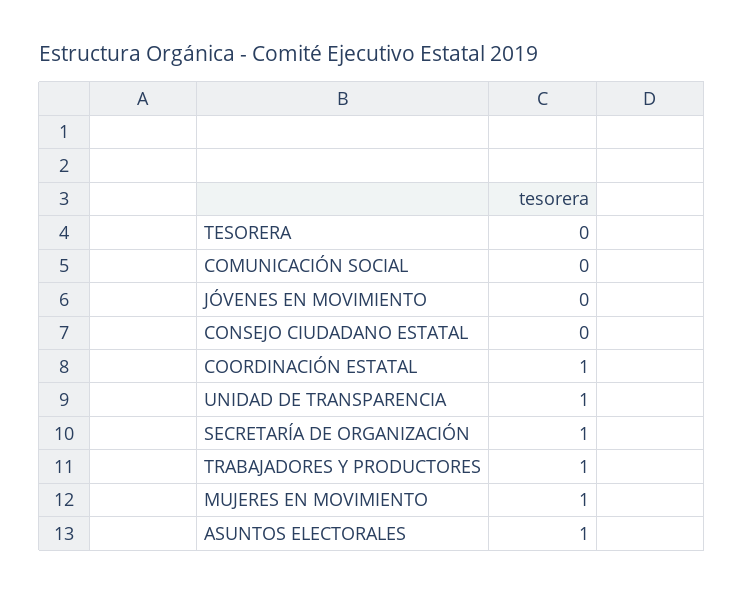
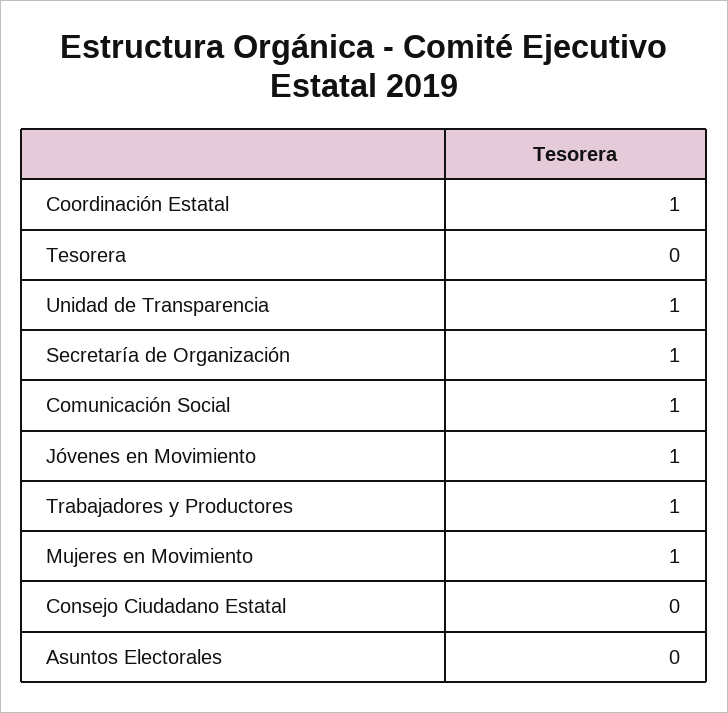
  {
    "TESORERA": 0,
-   "COMUNICACIÓN SOCIAL": 0,
+   "COMUNICACIÓN SOCIAL": 1,
-   "JÓVENES EN MOVIMIENTO": 0,
+   "JÓVENES EN MOVIMIENTO": 1,
    "CONSEJO CIUDADANO ESTATAL": 0,
    "COORDINACIÓN ESTATAL": 1,
    "UNIDAD DE TRANSPARENCIA": 1,
    "SECRETARÍA DE ORGANIZACIÓN": 1,
    "TRABAJADORES Y PRODUCTORES": 1,
    "MUJERES EN MOVIMIENTO": 1,
-   "ASUNTOS ELECTORALES": 1
+   "ASUNTOS ELECTORALES": 0
  }

